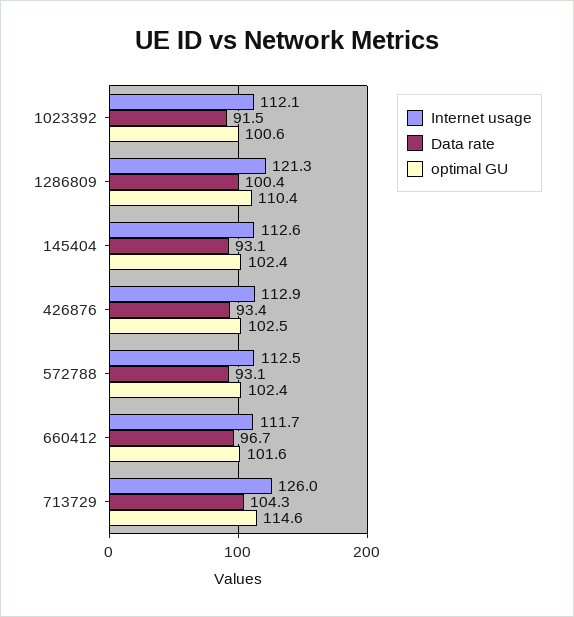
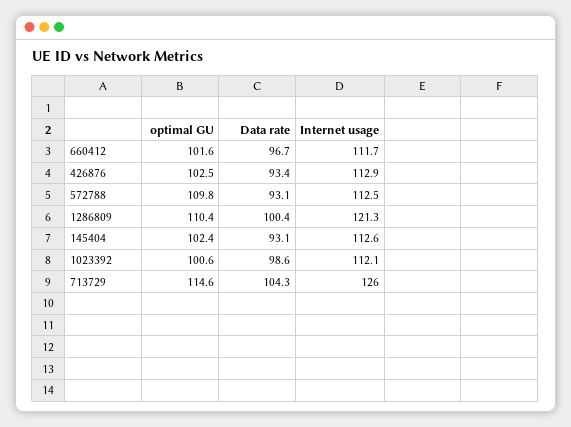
  {
    "Internet usage": {
      "1023392": 112.1,
      "1286809": 121.3,
      "145404": 112.6,
      "426876": 112.9,
      "572788": 112.5,
      "660412": 111.7,
      "713729": 126
    },
    "Data rate": {
-     "1023392": 91.5,
+     "1023392": 98.6,
      "1286809": 100.4,
      "145404": 93.1,
      "426876": 93.4,
      "572788": 93.1,
      "660412": 96.7,
      "713729": 104.3
    },
    "optimal GU": {
      "1023392": 100.6,
      "1286809": 110.4,
      "145404": 102.4,
      "426876": 102.5,
-     "572788": 102.4,
+     "572788": 109.8,
      "660412": 101.6,
      "713729": 114.6
    }
  }

